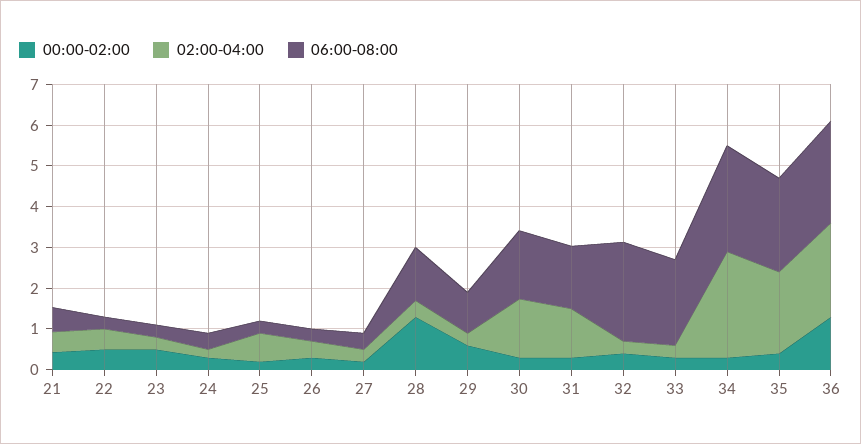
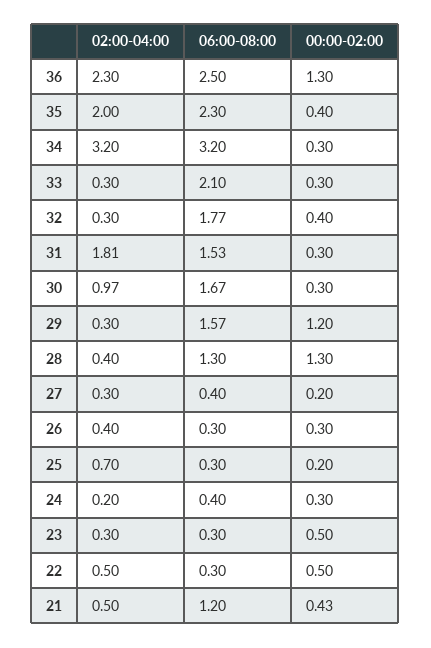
  {
    "00:00-02:00": {
      "21": 0.43,
      "22": 0.5,
      "23": 0.5,
      "24": 0.3,
      "25": 0.2,
      "26": 0.3,
      "27": 0.2,
      "28": 1.3,
-     "29": 0.6,
+     "29": 1.2,
      "30": 0.3,
      "31": 0.3,
      "32": 0.4,
      "33": 0.3,
      "34": 0.3,
      "35": 0.4,
      "36": 1.3
    },
    "02:00-04:00": {
      "21": 0.5,
      "22": 0.5,
      "23": 0.3,
      "24": 0.2,
      "25": 0.7,
      "26": 0.4,
      "27": 0.3,
      "28": 0.4,
      "29": 0.3,
-     "30": 1.4,
+     "30": 0.97,
-     "31": 1.2,
+     "31": 1.81,
      "32": 0.3,
      "33": 0.3,
-     "34": 2.6,
+     "34": 3.2,
      "35": 2,
      "36": 2.3
    },
    "06:00-08:00": {
-     "21": 0.6,
+     "21": 1.2,
      "22": 0.3,
      "23": 0.3,
      "24": 0.4,
      "25": 0.3,
      "26": 0.3,
      "27": 0.4,
      "28": 1.3,
-     "29": 1,
+     "29": 1.57,
      "30": 1.67,
      "31": 1.53,
-     "32": 2.4,
+     "32": 1.77,
      "33": 2.1,
-     "34": 2.6,
+     "34": 3.2,
      "35": 2.3,
      "36": 2.5
    }
  }

